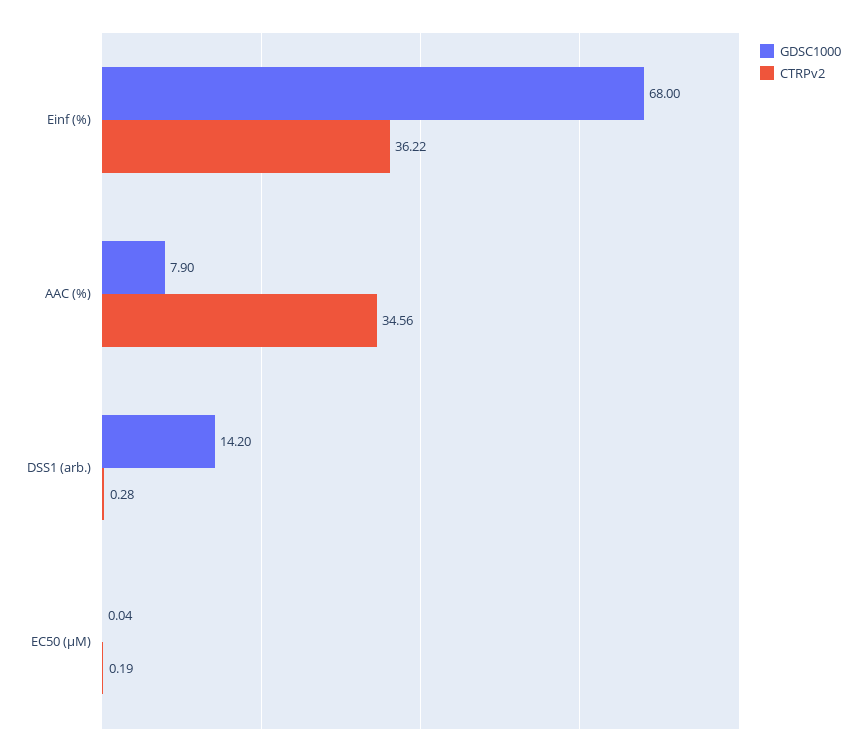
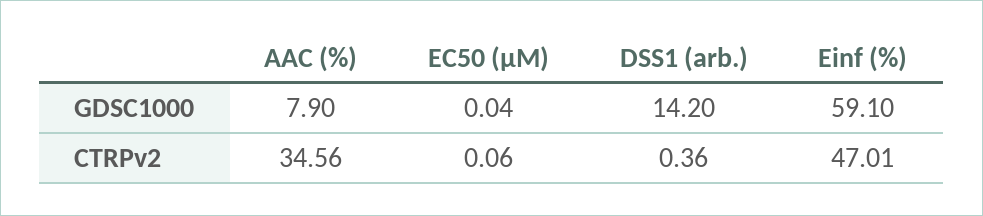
  {
    "GDSC1000": {
-     "Einf (%)": 68,
+     "Einf (%)": 59.1,
      "AAC (%)": 7.9,
      "DSS1 (arb.)": 14.2,
      "EC50 (µM)": 0.04
    },
    "CTRPv2": {
-     "Einf (%)": 36.22,
+     "Einf (%)": 47.01,
      "AAC (%)": 34.56,
-     "DSS1 (arb.)": 0.28,
+     "DSS1 (arb.)": 0.36,
-     "EC50 (µM)": 0.19
+     "EC50 (µM)": 0.06
    }
  }

